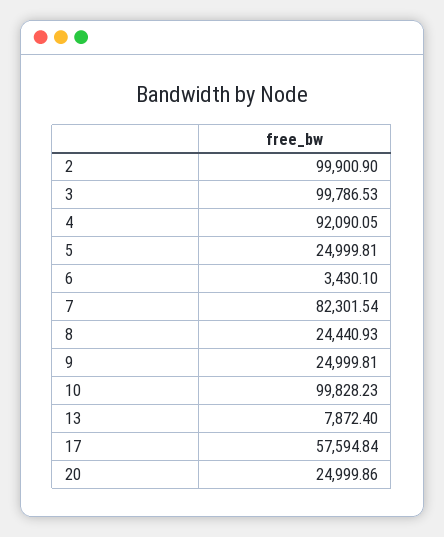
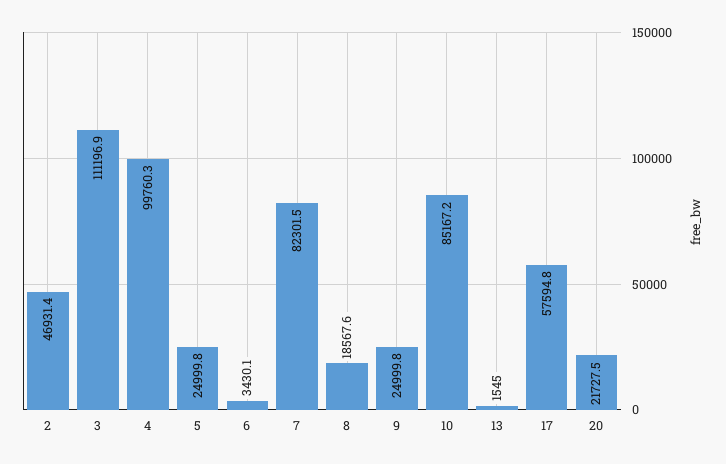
  {
-   "2": 99900.9,
+   "2": 46931.4,
-   "3": 99786.53,
+   "3": 111196.9,
-   "4": 92090.05,
+   "4": 99760.3,
    "5": 24999.81,
    "6": 3430.1,
    "7": 82301.54,
-   "8": 24440.93,
+   "8": 18567.6,
    "9": 24999.81,
-   "10": 99828.23,
+   "10": 85167.2,
-   "13": 7872.4,
+   "13": 1545,
    "17": 57594.84,
-   "20": 24999.86
+   "20": 21727.5
  }

